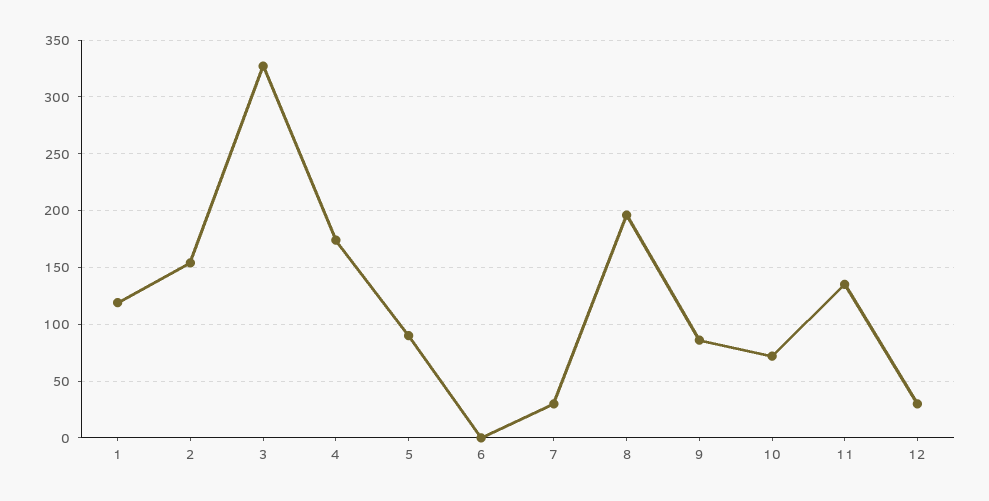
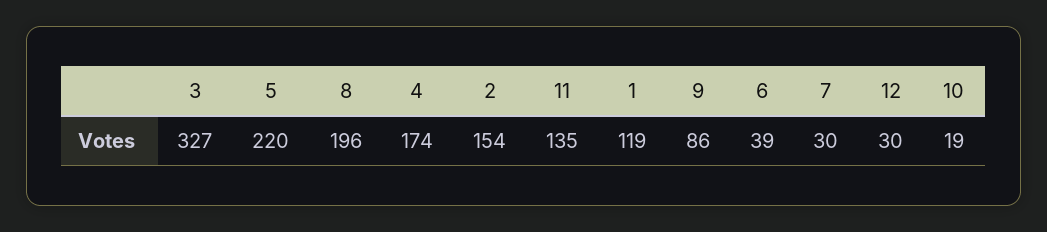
  {
    "1": 119,
    "2": 154,
    "3": 327,
    "4": 174,
-   "5": 90,
+   "5": 220,
-   "6": 0,
+   "6": 39,
    "7": 30,
    "8": 196,
    "9": 86,
-   "10": 70,
+   "10": 19,
    "11": 135,
    "12": 30
  }

